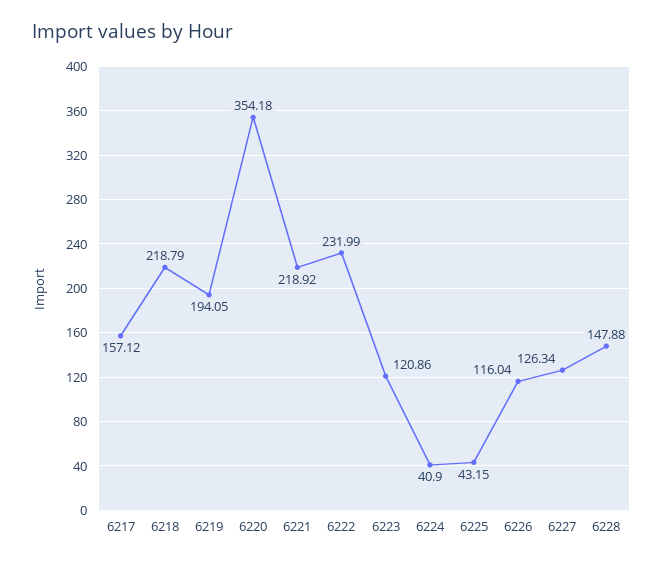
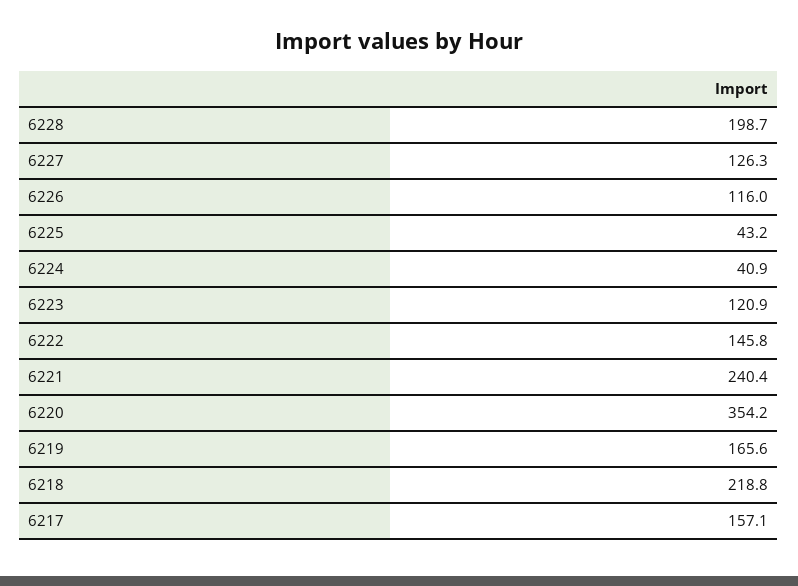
  {
    "6217": 157.12,
    "6218": 218.79,
-   "6219": 194.05,
+   "6219": 165.6,
    "6220": 354.18,
-   "6221": 218.92,
+   "6221": 240.4,
-   "6222": 231.99,
+   "6222": 145.8,
    "6223": 120.86,
    "6224": 40.9,
    "6225": 43.15,
    "6226": 116.04,
    "6227": 126.34,
-   "6228": 147.88
+   "6228": 198.7
  }

